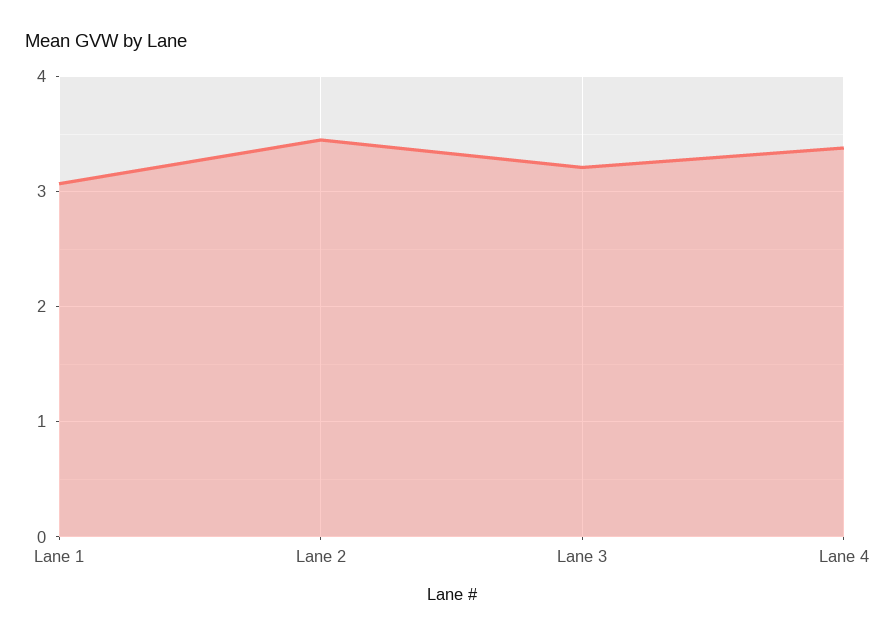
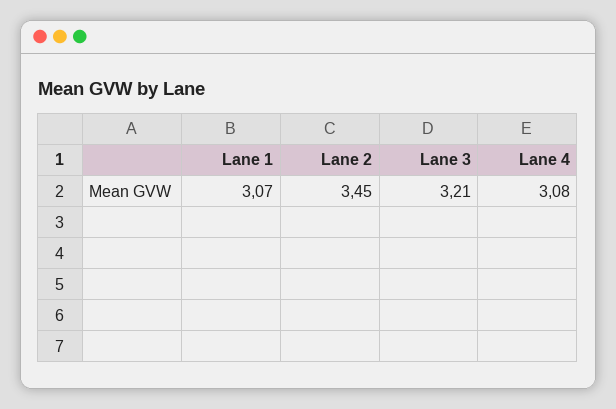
  {
    "Lane 1": 3.07,
    "Lane 2": 3.45,
    "Lane 3": 3.21,
-   "Lane 4": 3.4
+   "Lane 4": 3.08
  }

